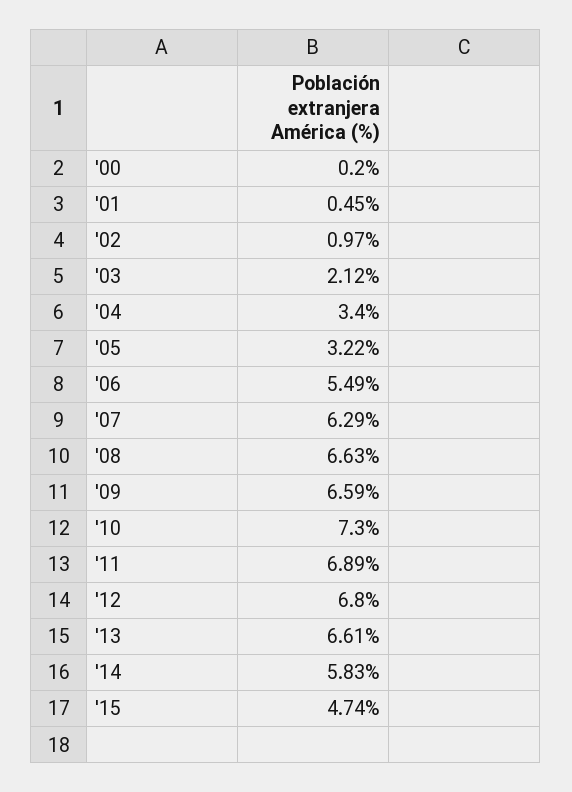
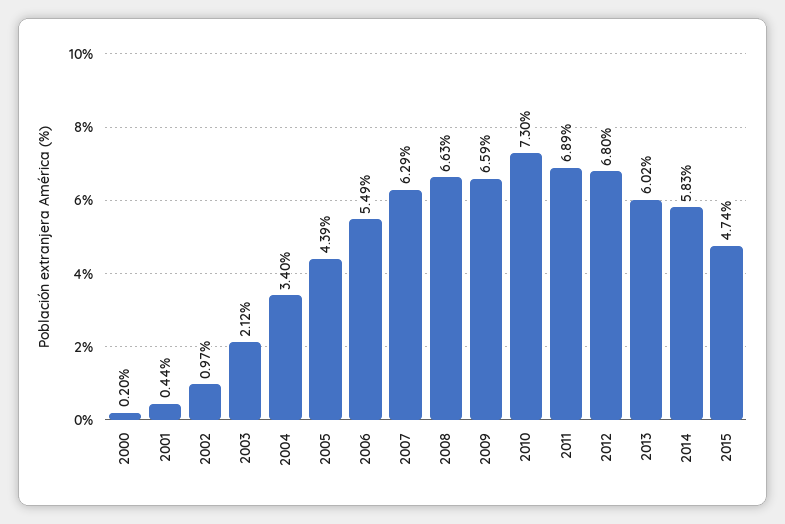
  {
    "'00": 0.2,
-   "'01": 0.45,
+   "'01": 0.44,
    "'02": 0.97,
    "'03": 2.12,
    "'04": 3.4,
-   "'05": 3.22,
+   "'05": 4.39,
    "'06": 5.49,
    "'07": 6.29,
    "'08": 6.63,
    "'09": 6.59,
    "'10": 7.3,
    "'11": 6.89,
    "'12": 6.8,
-   "'13": 6.61,
+   "'13": 6.02,
    "'14": 5.83,
    "'15": 4.74
  }

